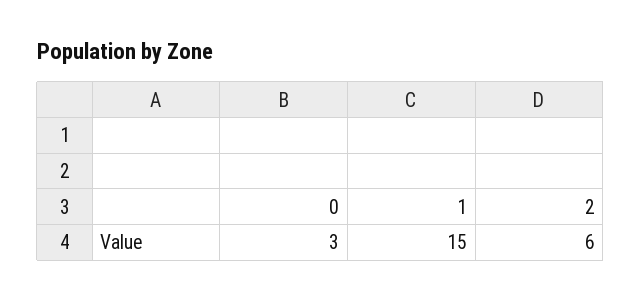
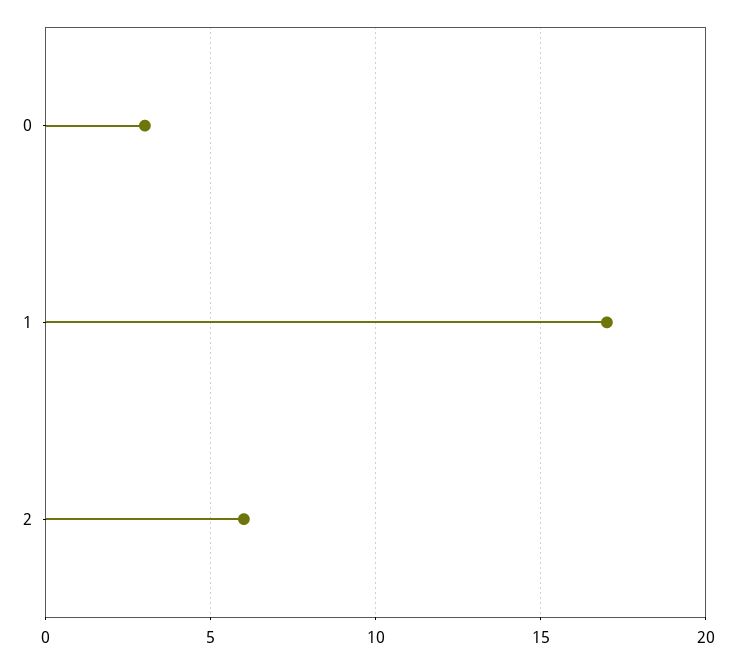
  {
    "0": 3,
-   "1": 15,
+   "1": 17,
    "2": 6
  }

